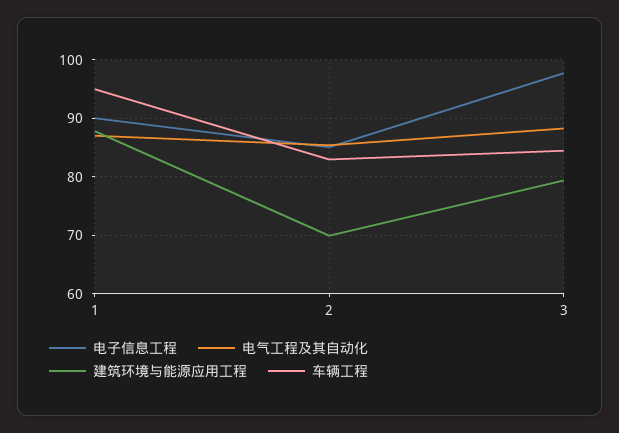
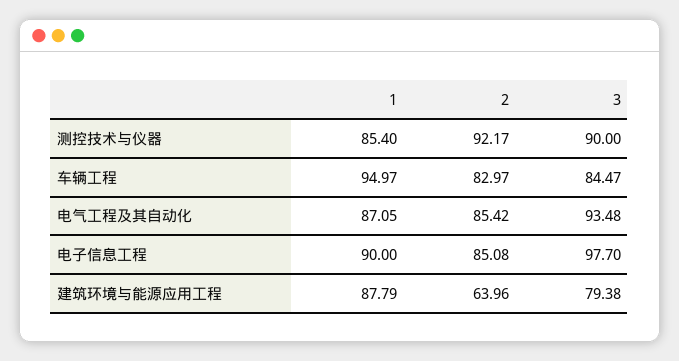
  {
    "电子信息工程": {
      "1": 90,
      "2": 85.08,
      "3": 97.7
    },
    "电气工程及其自动化": {
      "1": 87.05,
      "2": 85.42,
-     "3": 88
+     "3": 93.48
    },
    "建筑环境与能源应用工程": {
      "1": 87.79,
-     "2": 70,
+     "2": 63.96,
      "3": 79.38
    },
    "车辆工程": {
      "1": 94.97,
      "2": 82.97,
      "3": 84.47
-   }
+   },
+   "测控技术与仪器": {
+     "1": 85.4,
+     "2": 92.17,
+     "3": 90
+   }
  }

